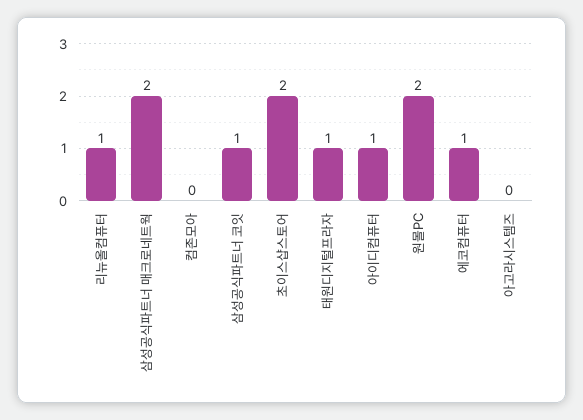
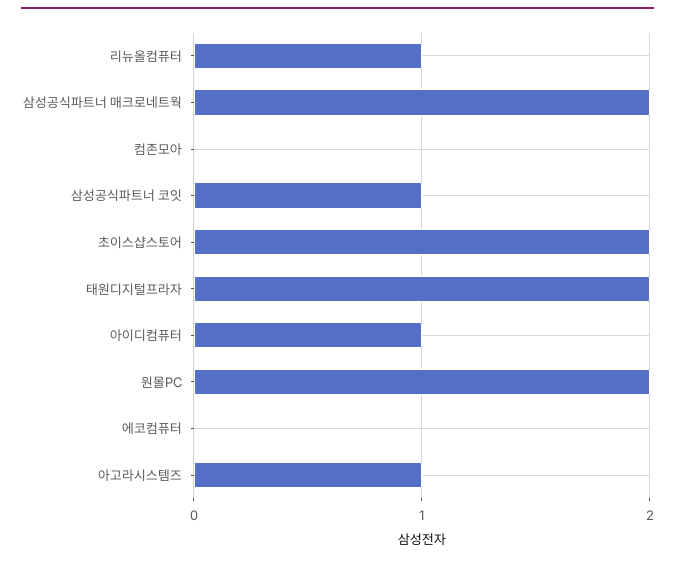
  {
    "리뉴올컴퓨터": 1,
    "삼성공식파트너 매크로네트웍": 2,
    "컴존모아": 0,
    "삼성공식파트너 코잇": 1,
    "초이스샵스토어": 2,
-   "태원디지털프라자": 1,
+   "태원디지털프라자": 2,
    "아이디컴퓨터": 1,
    "원몰PC": 2,
-   "에코컴퓨터": 1,
+   "에코컴퓨터": 0,
-   "아고라시스템즈": 0
+   "아고라시스템즈": 1
  }

